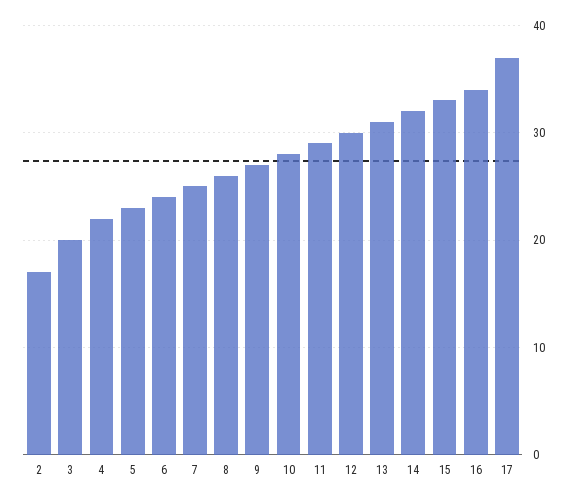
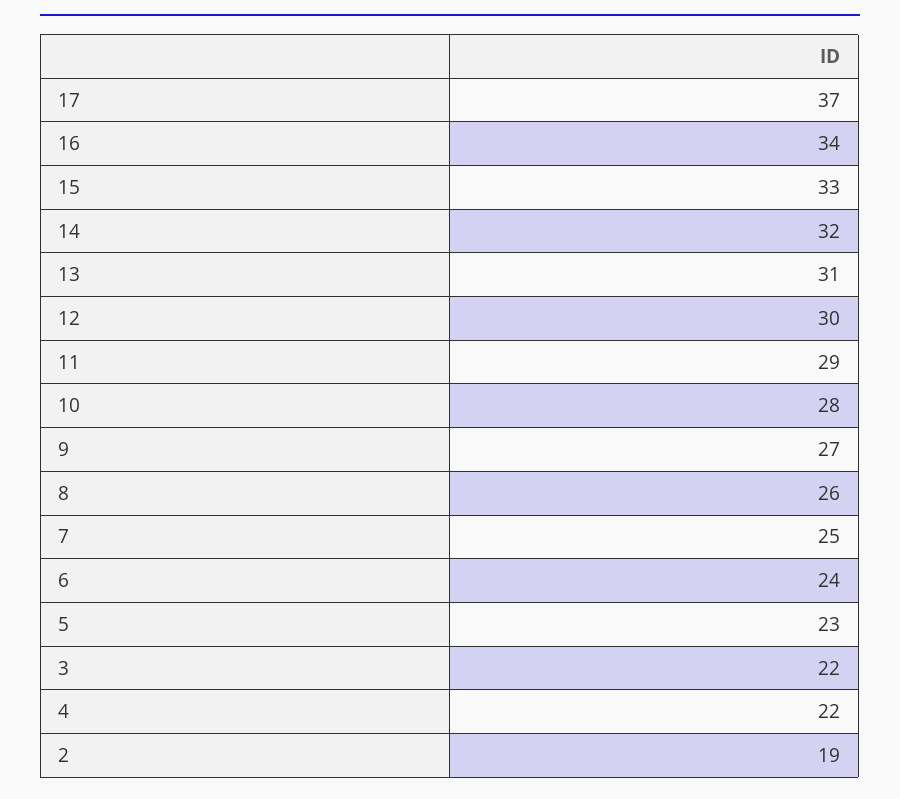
  {
-   "2": 17,
+   "2": 19,
-   "3": 20,
+   "3": 22,
    "4": 22,
    "5": 23,
    "6": 24,
    "7": 25,
    "8": 26,
    "9": 27,
    "10": 28,
    "11": 29,
    "12": 30,
    "13": 31,
    "14": 32,
    "15": 33,
    "16": 34,
    "17": 37
  }

